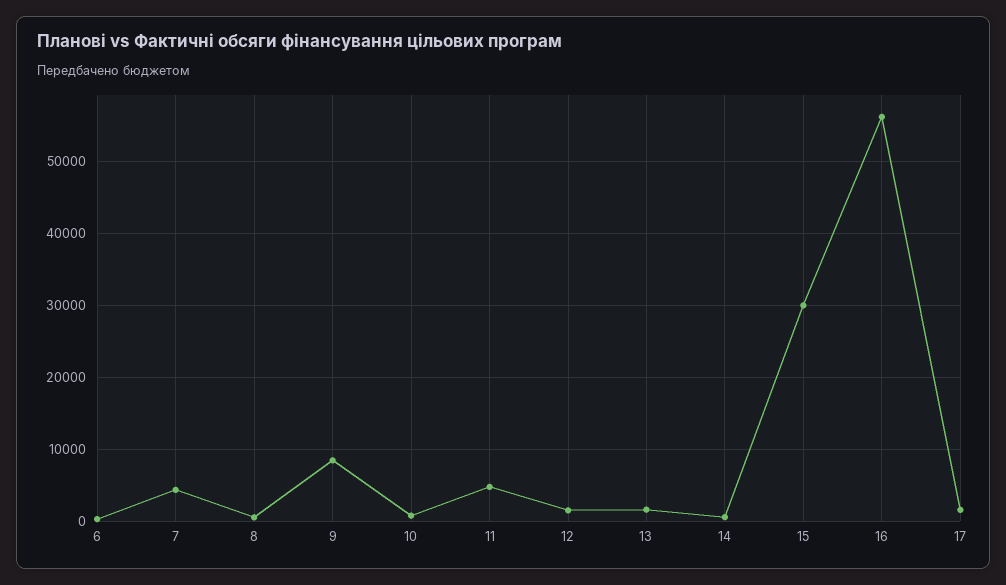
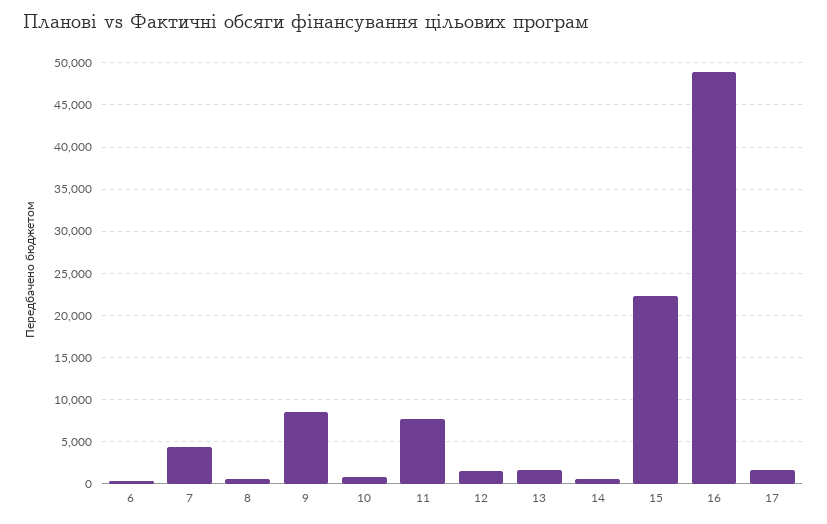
  {
    "6": 0,
    "7": 4000,
    "8": 1000,
    "9": 8000,
    "10": 1000,
-   "11": 5000,
+   "11": 8000,
    "12": 2000,
    "13": 2000,
    "14": 1000,
-   "15": 30000,
+   "15": 22000,
-   "16": 56000,
+   "16": 49000,
    "17": 2000
  }

